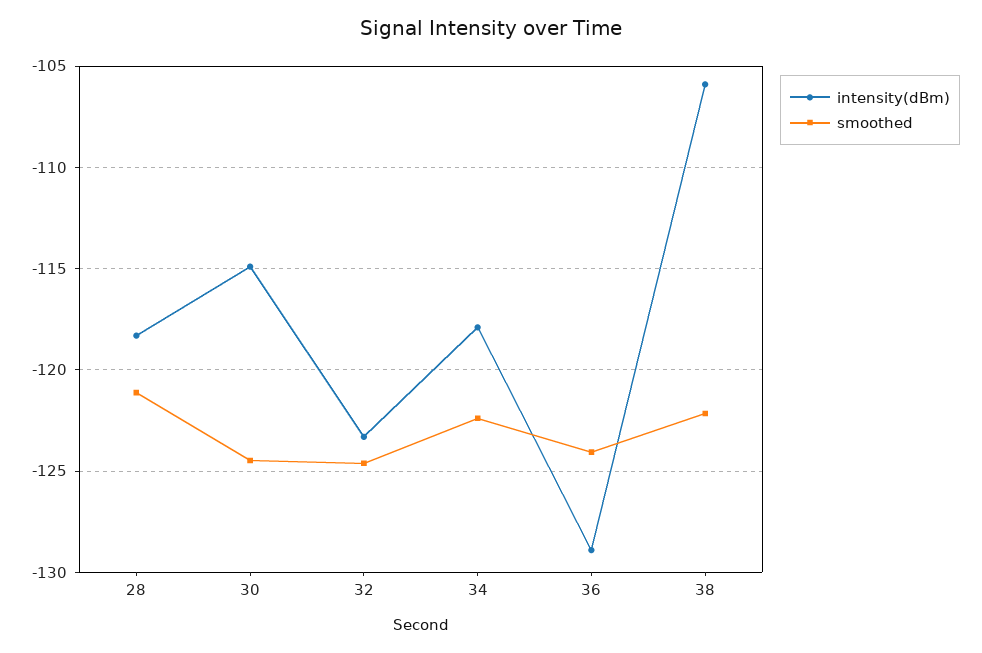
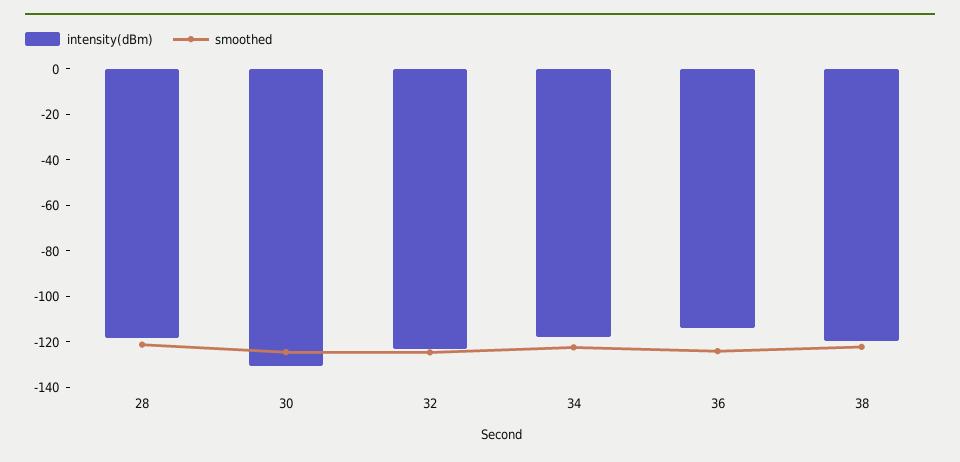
  {
    "intensity(dBm)": {
      "28": -118.5,
-     "30": -115,
+     "30": -130,
      "32": -123.5,
      "34": -118,
-     "36": -129,
+     "36": -115,
-     "38": -106
+     "38": -120
    },
    "smoothed": {
      "28": -121,
      "30": -124.5,
      "32": -124.5,
      "34": -122.5,
      "36": -124,
      "38": -122
    }
  }

